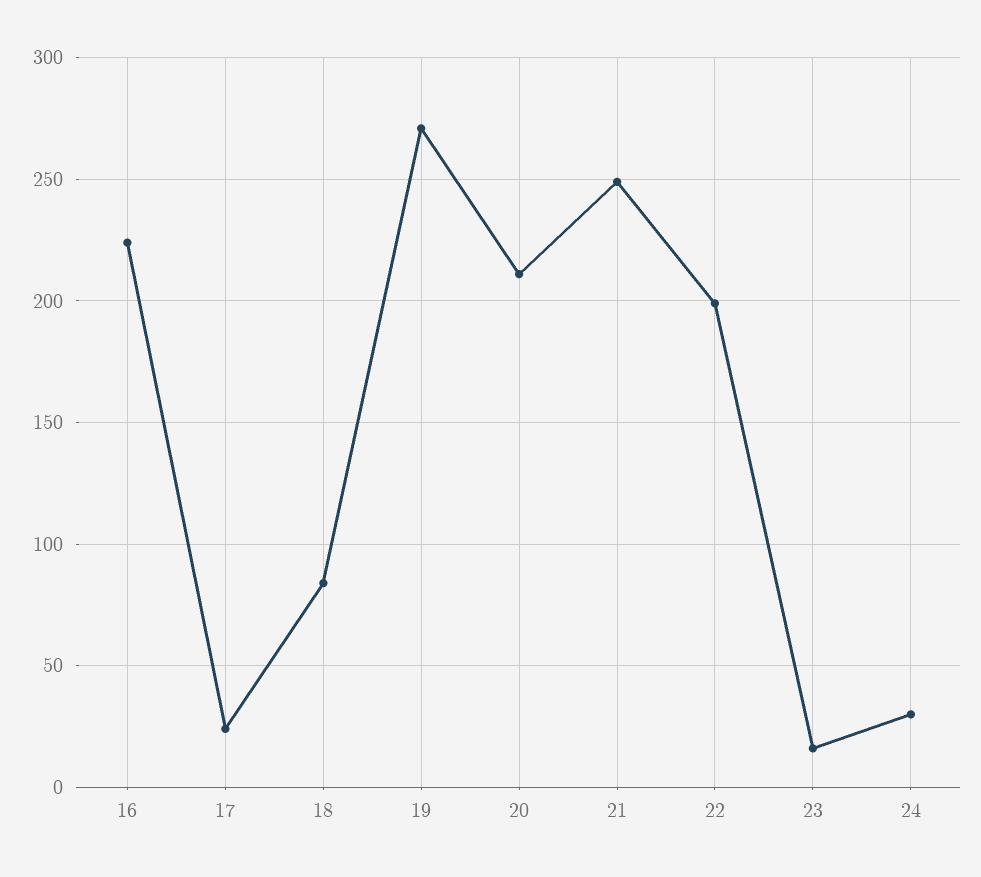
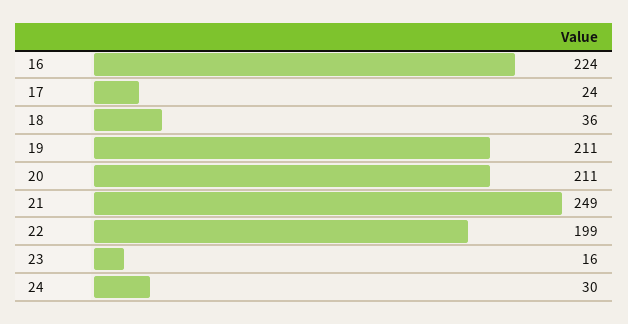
  {
    "16": 224,
    "17": 24,
-   "18": 85,
+   "18": 36,
-   "19": 270,
+   "19": 211,
    "20": 211,
    "21": 249,
    "22": 199,
    "23": 16,
    "24": 30
  }

